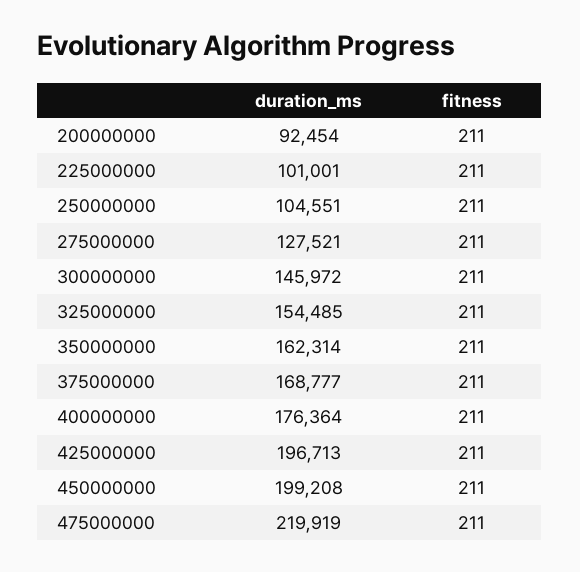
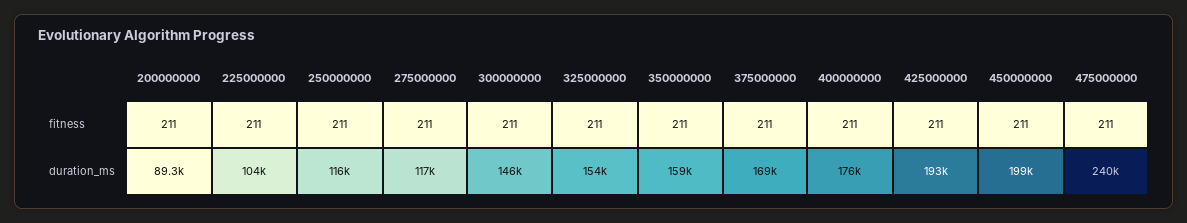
  {
    "duration_ms": {
-     "200000000": 92454,
+     "200000000": 89300,
-     "225000000": 101001,
+     "225000000": 104000,
-     "250000000": 104551,
+     "250000000": 116000,
-     "275000000": 127521,
+     "275000000": 117000,
      "300000000": 145972,
      "325000000": 154485,
-     "350000000": 162314,
+     "350000000": 159000,
      "375000000": 168777,
      "400000000": 176364,
-     "425000000": 196713,
+     "425000000": 193000,
      "450000000": 199208,
-     "475000000": 219919
+     "475000000": 240000
    },
    "fitness": {
      "200000000": 211,
      "225000000": 211,
      "250000000": 211,
      "275000000": 211,
      "300000000": 211,
      "325000000": 211,
      "350000000": 211,
      "375000000": 211,
      "400000000": 211,
      "425000000": 211,
      "450000000": 211,
      "475000000": 211
    }
  }

